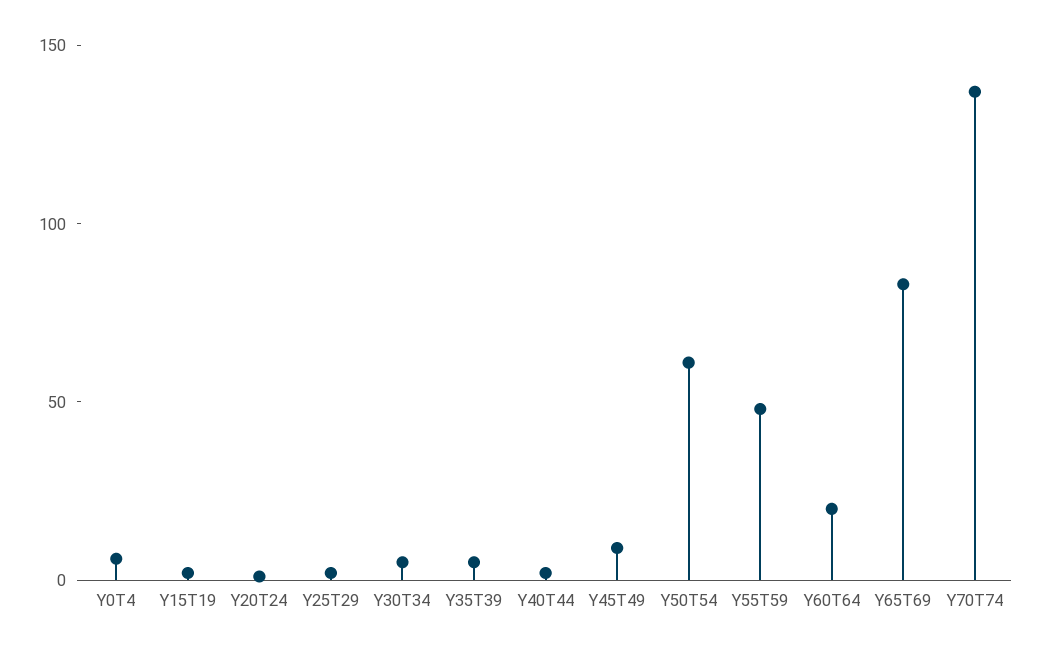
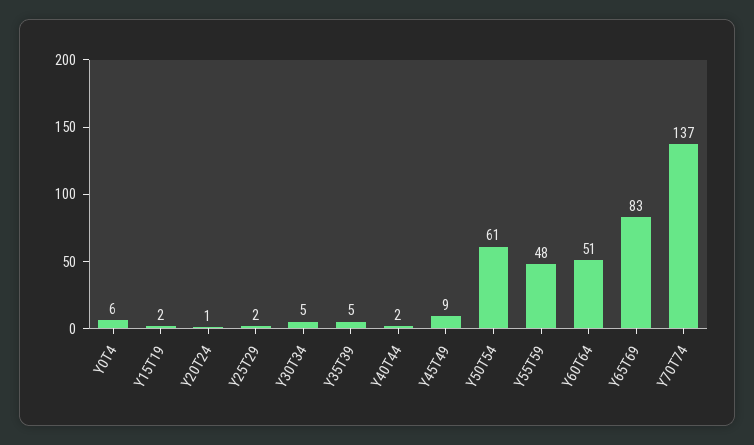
  {
    "Y0T4": 6,
    "Y15T19": 2,
    "Y20T24": 1,
    "Y25T29": 2,
    "Y30T34": 5,
    "Y35T39": 5,
    "Y40T44": 2,
    "Y45T49": 9,
    "Y50T54": 61,
    "Y55T59": 48,
-   "Y60T64": 20,
+   "Y60T64": 51,
    "Y65T69": 83,
    "Y70T74": 137
  }

